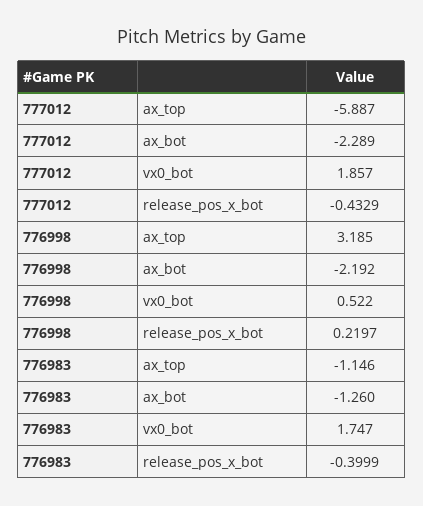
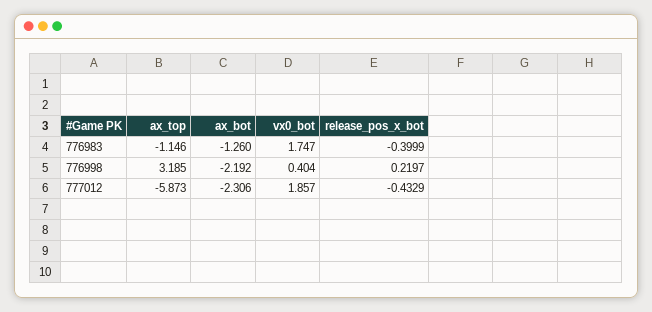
  {
    "777012": {
-     "ax_top": -5.887,
+     "ax_top": -5.873,
-     "ax_bot": -2.289,
+     "ax_bot": -2.306,
      "vx0_bot": 1.857,
      "release_pos_x_bot": -0.4329
    },
    "776998": {
      "ax_top": 3.185,
      "ax_bot": -2.192,
-     "vx0_bot": 0.522,
+     "vx0_bot": 0.404,
      "release_pos_x_bot": 0.2197
    },
    "776983": {
      "ax_top": -1.146,
      "ax_bot": -1.26,
      "vx0_bot": 1.747,
      "release_pos_x_bot": -0.3999
    }
  }

